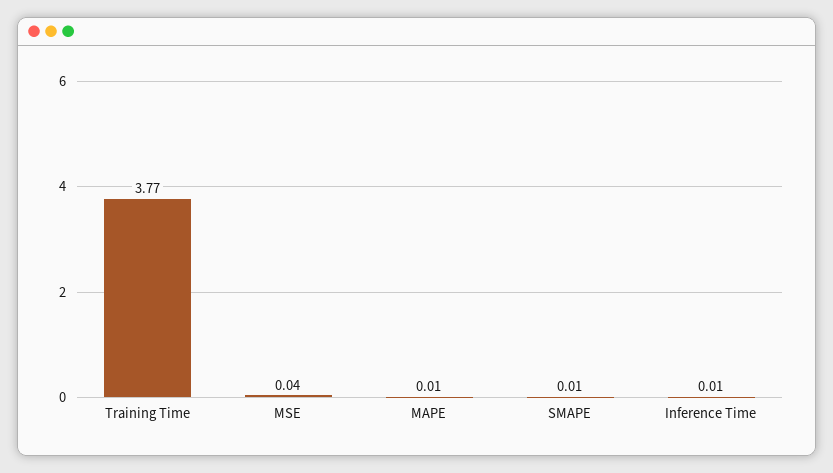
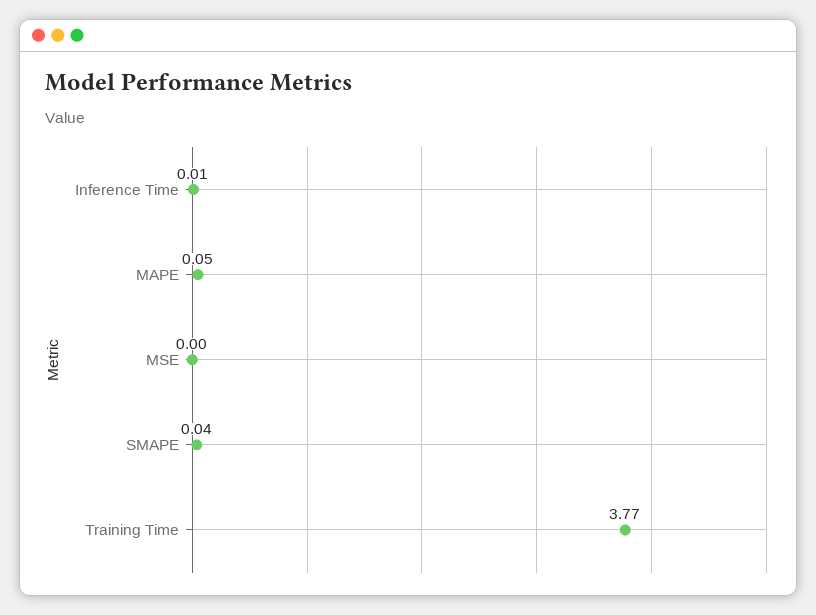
  {
    "Training Time": 3.77,
-   "MSE": 0.04,
+   "MSE": 0,
-   "MAPE": 0.01,
+   "MAPE": 0.05,
-   "SMAPE": 0.01,
+   "SMAPE": 0.04,
    "Inference Time": 0.01
  }

